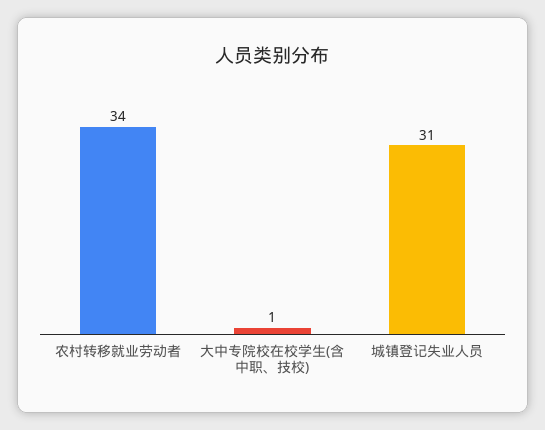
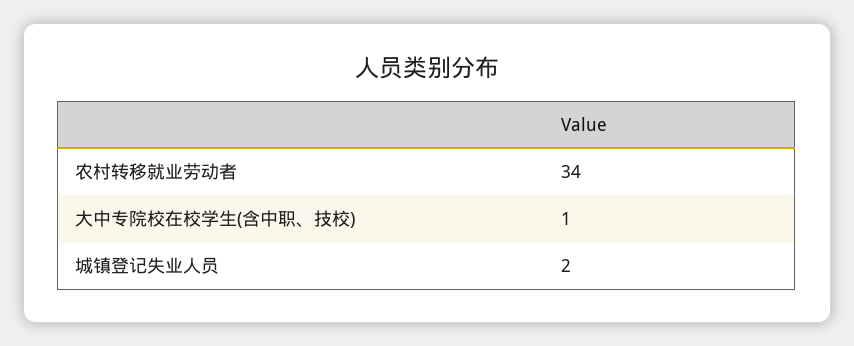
  {
    "农村转移就业劳动者": 34,
    "大中专院校在校学生(含中职、技校)": 1,
-   "城镇登记失业人员": 31
+   "城镇登记失业人员": 2
  }

